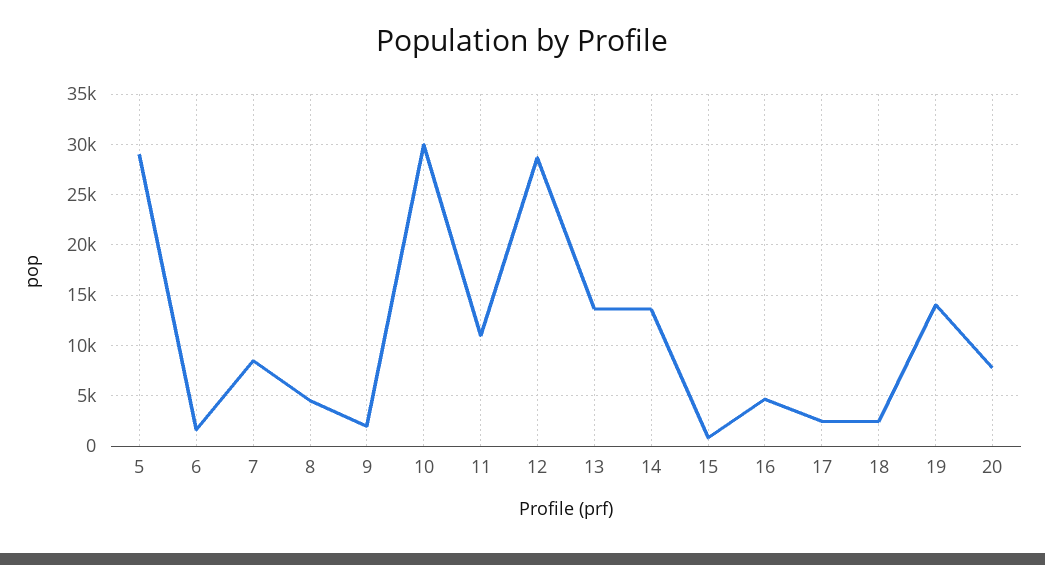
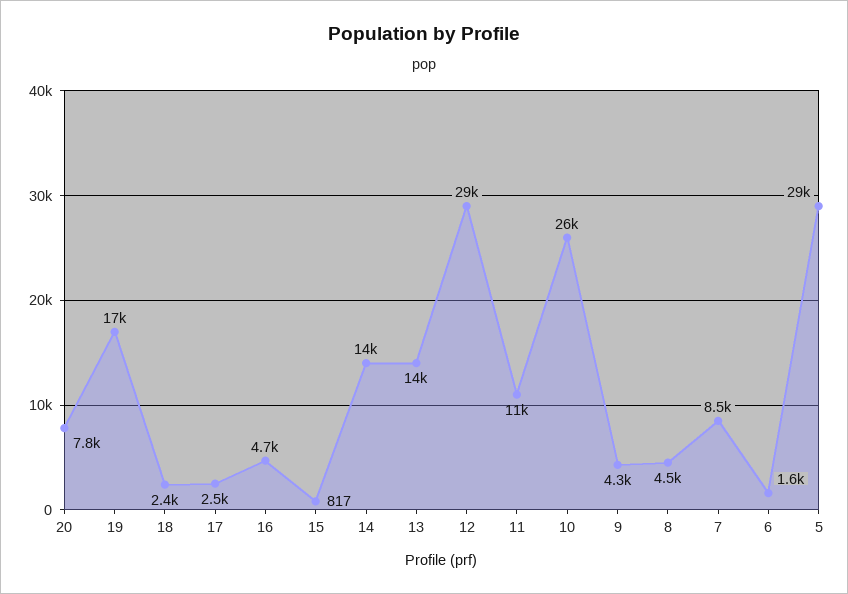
  {
    "5": 29000,
    "6": 1600,
    "7": 8500,
    "8": 4500,
-   "9": 2000,
+   "9": 4300,
-   "10": 30000,
+   "10": 26000,
    "11": 11000,
    "12": 29000,
    "13": 14000,
    "14": 14000,
    "15": 817,
    "16": 4700,
    "17": 2500,
    "18": 2400,
-   "19": 14000,
+   "19": 17000,
    "20": 7800
  }

